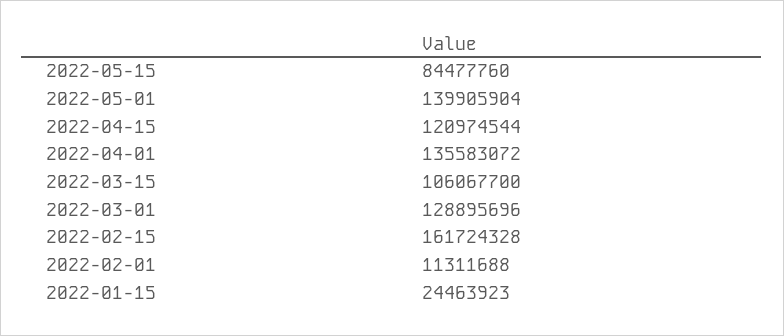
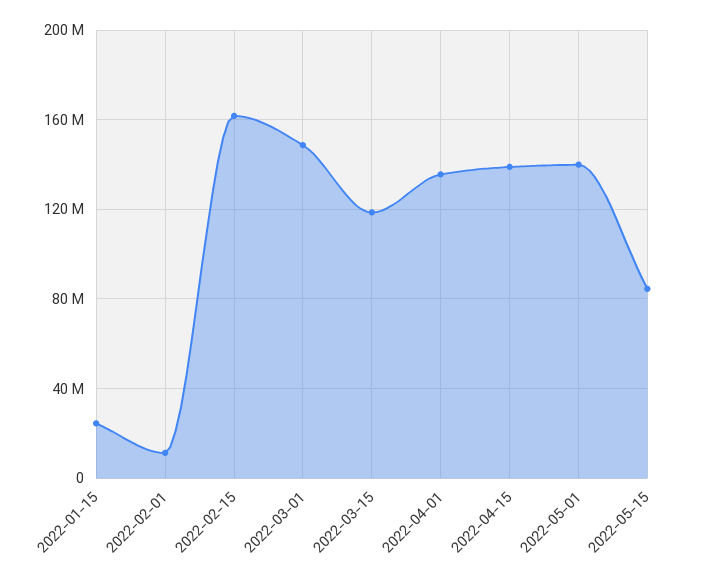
  {
    "2022-05-15": 84477760,
    "2022-05-01": 139905904,
-   "2022-04-15": 120974544,
+   "2022-04-15": 140000000,
    "2022-04-01": 135583072,
-   "2022-03-15": 106067700,
+   "2022-03-15": 120000000,
-   "2022-03-01": 128895696,
+   "2022-03-01": 150000000,
    "2022-02-15": 161724328,
    "2022-02-01": 11311688,
    "2022-01-15": 24463923
  }

